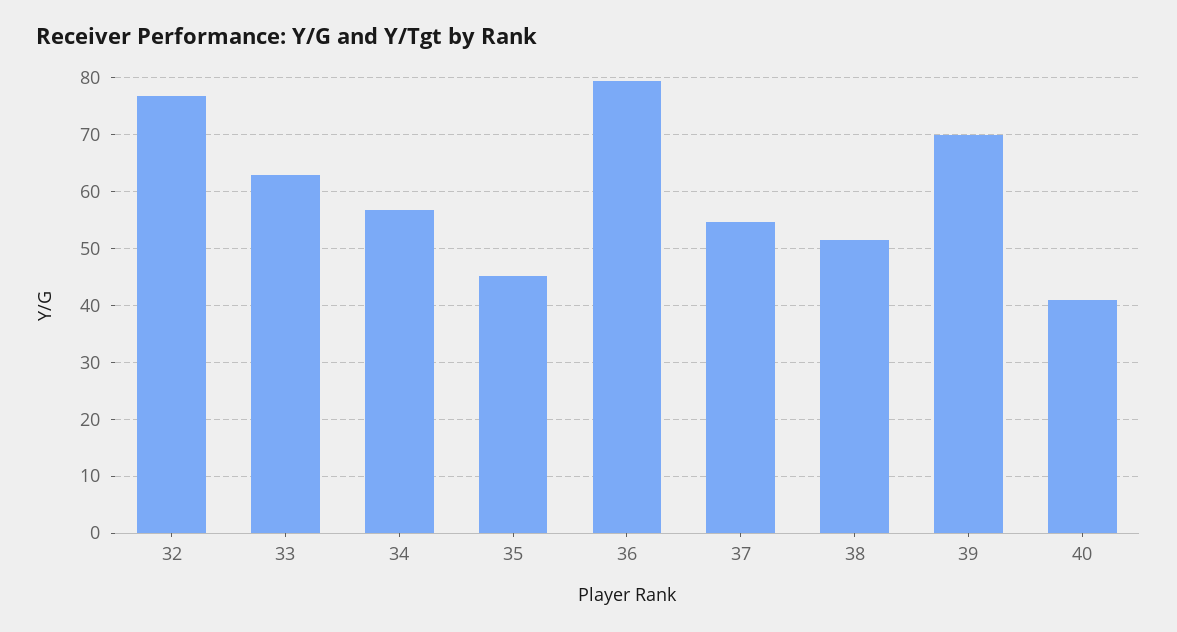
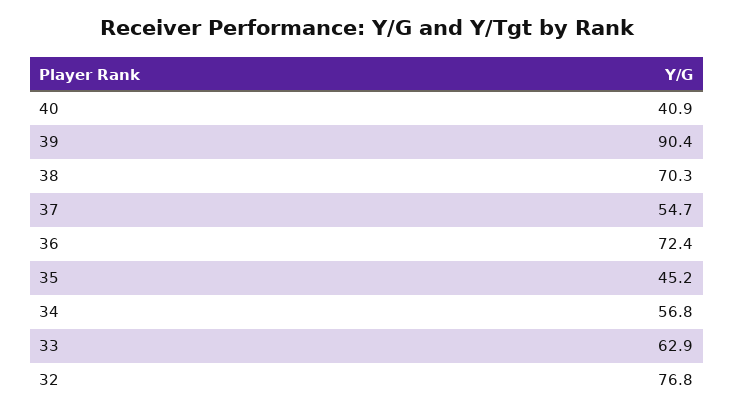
  {
    "32": 76.8,
    "33": 62.9,
    "34": 56.8,
    "35": 45.2,
-   "36": 80,
+   "36": 72.4,
    "37": 54.7,
-   "38": 52,
+   "38": 70.3,
-   "39": 70,
+   "39": 90.4,
    "40": 40.9
  }

